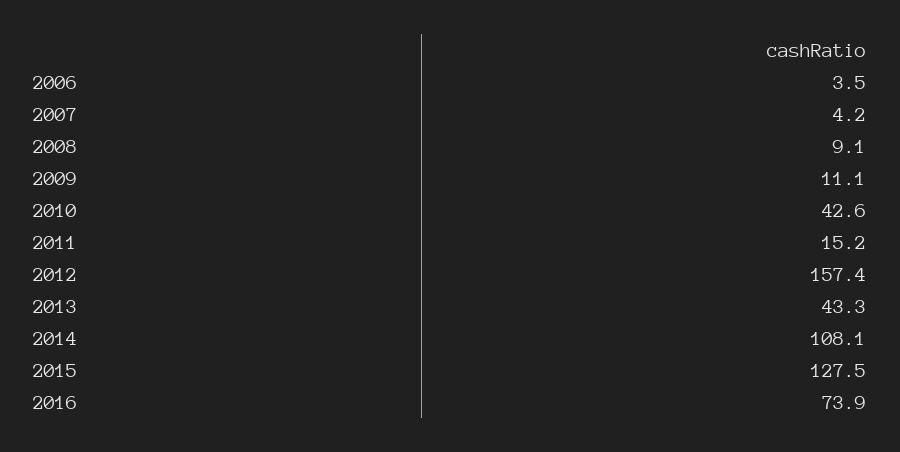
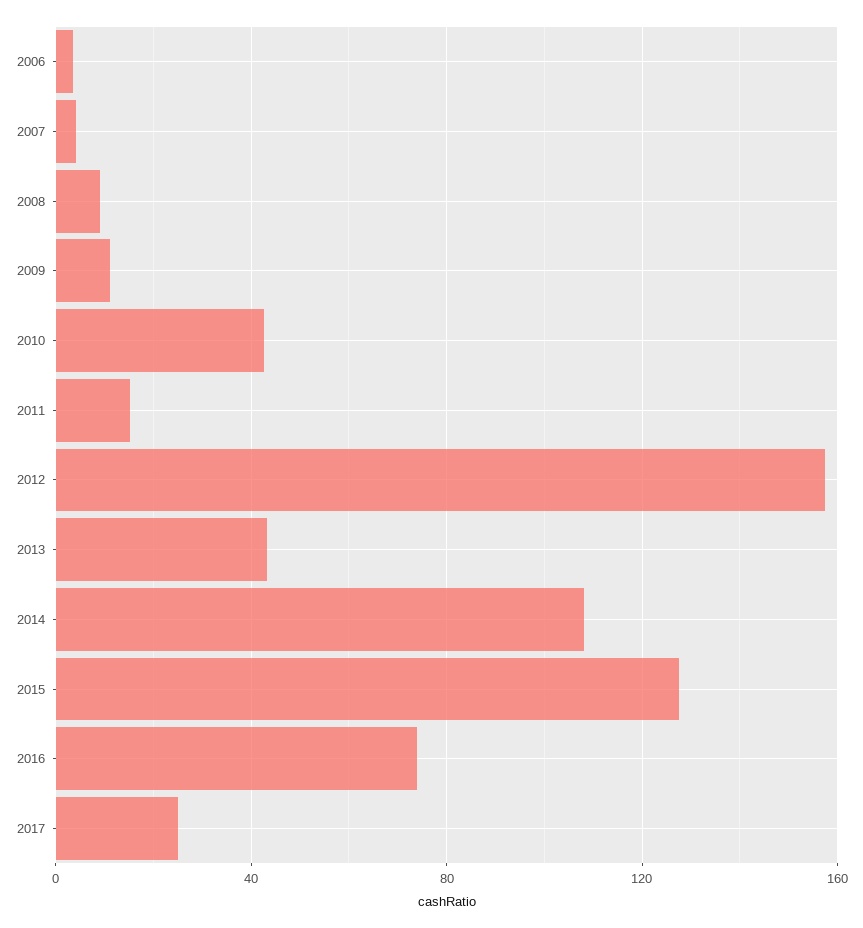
  {
    "2006": 3.5,
    "2007": 4.2,
    "2008": 9.1,
    "2009": 11.1,
    "2010": 42.6,
    "2011": 15.2,
    "2012": 157.4,
    "2013": 43.3,
    "2014": 108.1,
    "2015": 127.5,
-   "2016": 73.9
+   "2016": 73.9,
+   "2017": 25
  }

